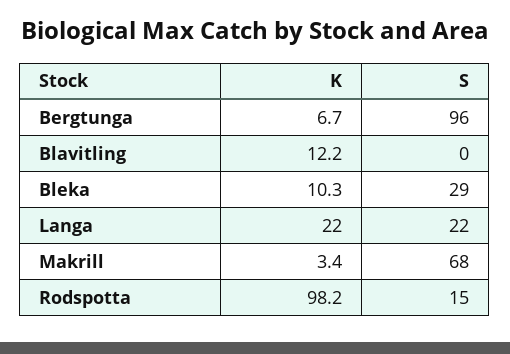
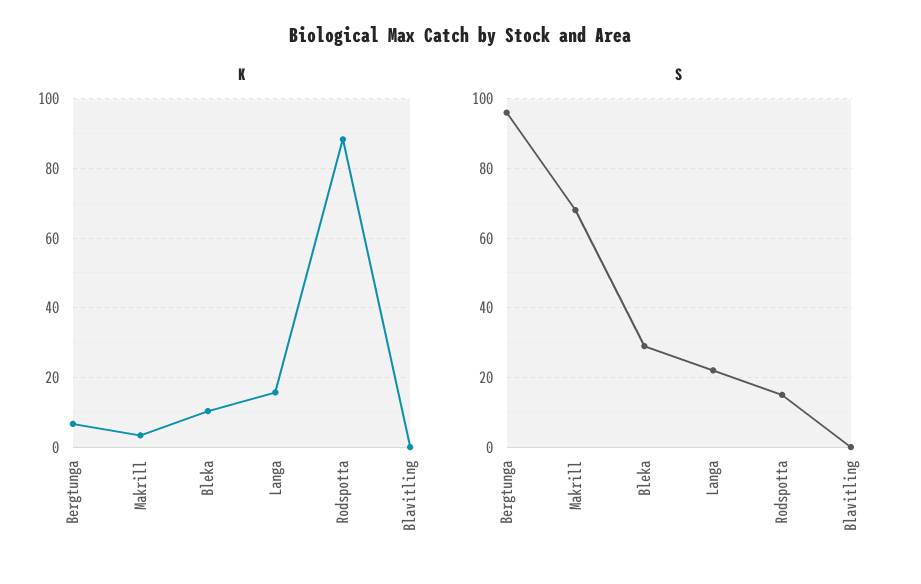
  {
    "K": {
      "Bergtunga": 6.7,
-     "Blavitling": 12.2,
+     "Blavitling": 0,
      "Bleka": 10.3,
-     "Langa": 22,
+     "Langa": 16,
      "Makrill": 3.4,
-     "Rodspotta": 98.2
+     "Rodspotta": 88
    },
    "S": {
      "Bergtunga": 96,
      "Blavitling": 0,
      "Bleka": 29,
      "Langa": 22,
      "Makrill": 68,
      "Rodspotta": 15
    }
  }

